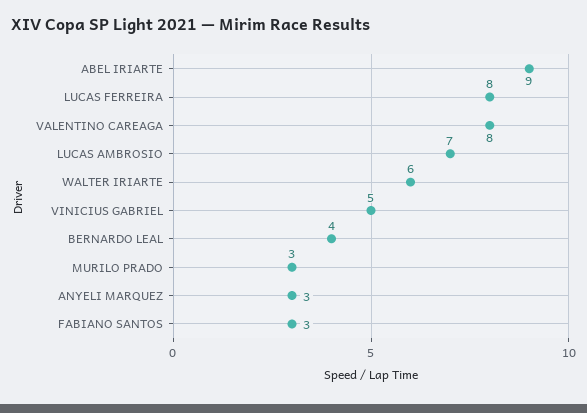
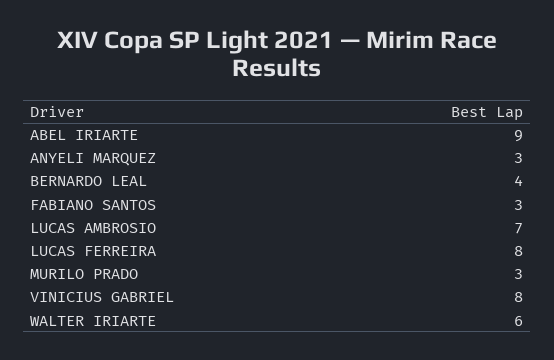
  {
    "ABEL IRIARTE": 9,
    "LUCAS FERREIRA": 8,
-   "VALENTINO CAREAGA": 8,
    "LUCAS AMBROSIO": 7,
    "WALTER IRIARTE": 6,
-   "VINICIUS GABRIEL": 5,
+   "VINICIUS GABRIEL": 8,
    "BERNARDO LEAL": 4,
    "MURILO PRADO": 3,
    "ANYELI MARQUEZ": 3,
    "FABIANO SANTOS": 3
  }

